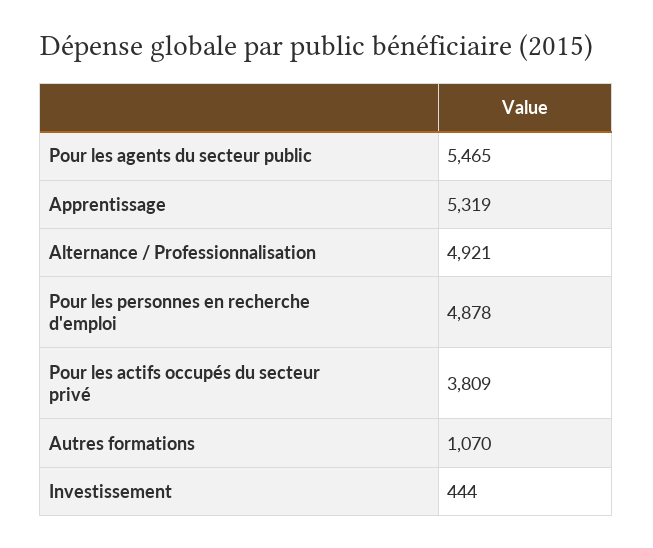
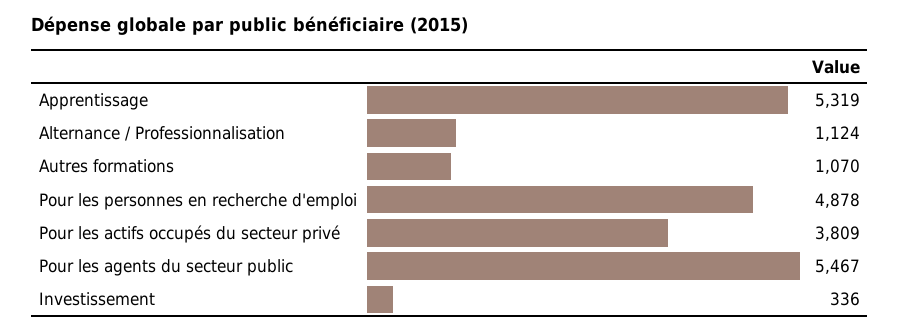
  {
-   "Pour les agents du secteur public": 5465,
+   "Pour les agents du secteur public": 5467,
    "Apprentissage": 5319,
-   "Alternance / Professionnalisation": 4921,
+   "Alternance / Professionnalisation": 1124,
    "Pour les personnes en recherche d'emploi": 4878,
    "Pour les actifs occupés du secteur privé": 3809,
    "Autres formations": 1070,
-   "Investissement": 444
+   "Investissement": 336
  }

